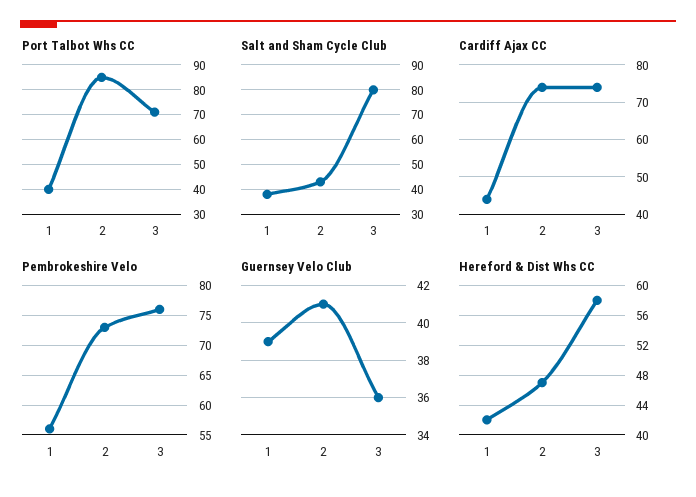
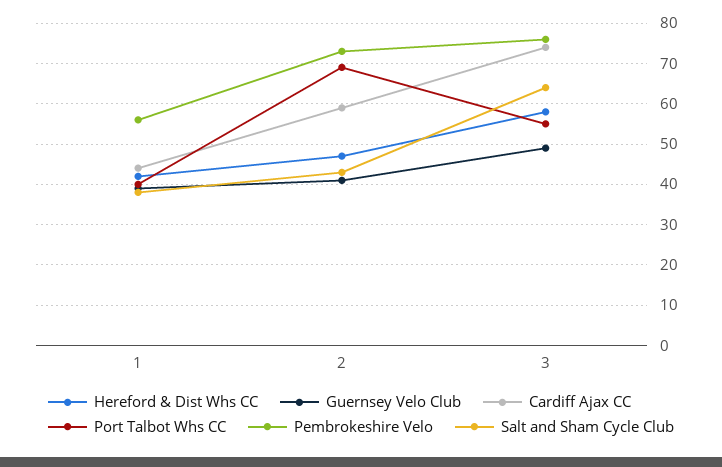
  {
    "Port Talbot Whs CC": {
      "1": 40,
-     "2": 85,
+     "2": 70,
-     "3": 70
+     "3": 55
    },
    "Salt and Sham Cycle Club": {
      "1": 40,
      "2": 45,
-     "3": 80
+     "3": 65
    },
    "Cardiff Ajax CC": {
      "1": 45,
-     "2": 75,
+     "2": 60,
      "3": 75
    },
    "Pembrokeshire Velo": {
      "1": 55,
      "2": 75,
      "3": 75
    },
    "Guernsey Velo Club": {
      "1": 39,
      "2": 41,
-     "3": 36
+     "3": 50
    },
    "Hereford & Dist Whs CC": {
      "1": 42,
      "2": 47,
      "3": 58
    }
  }

